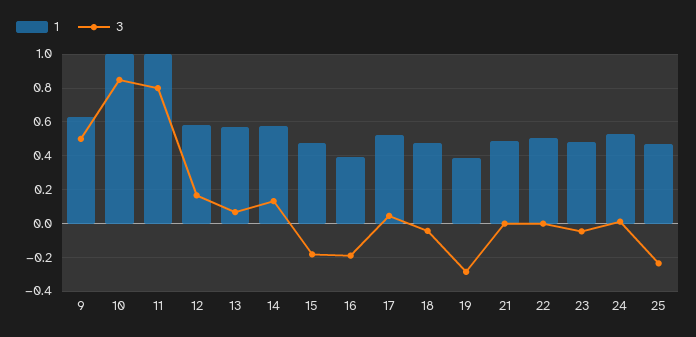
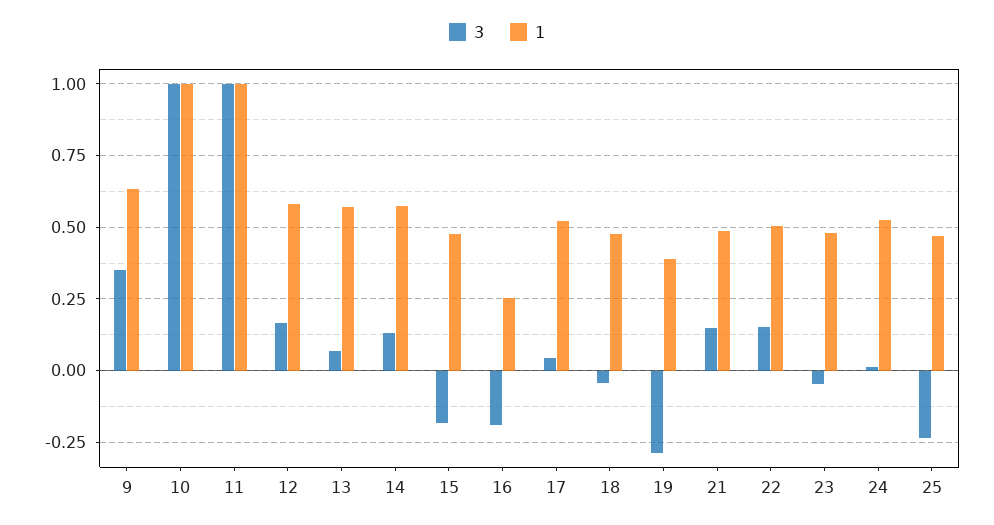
  {
    "1": {
      "9": 0.625,
      "10": 1,
      "11": 1,
      "12": 0.575,
      "13": 0.575,
      "14": 0.575,
      "15": 0.475,
-     "16": 0.4,
+     "16": 0.25,
      "17": 0.525,
      "18": 0.475,
      "19": 0.4,
      "21": 0.475,
      "22": 0.5,
      "23": 0.475,
      "24": 0.525,
      "25": 0.475
    },
    "3": {
-     "9": 0.5,
+     "9": 0.35,
-     "10": 0.85,
+     "10": 1,
-     "11": 0.8,
+     "11": 1,
      "12": 0.175,
      "13": 0.075,
      "14": 0.125,
      "15": -0.175,
      "16": -0.2,
      "17": 0.05,
      "18": -0.05,
      "19": -0.275,
-     "21": 0,
+     "21": 0.15,
-     "22": 0,
+     "22": 0.15,
      "23": -0.05,
      "24": 0,
      "25": -0.225
    }
  }

